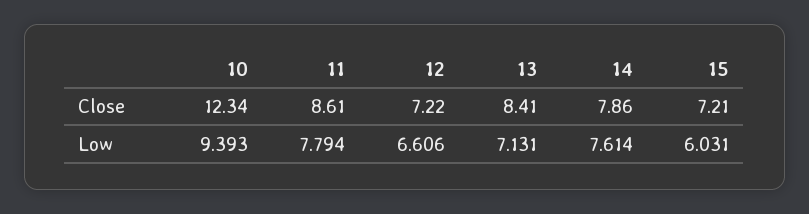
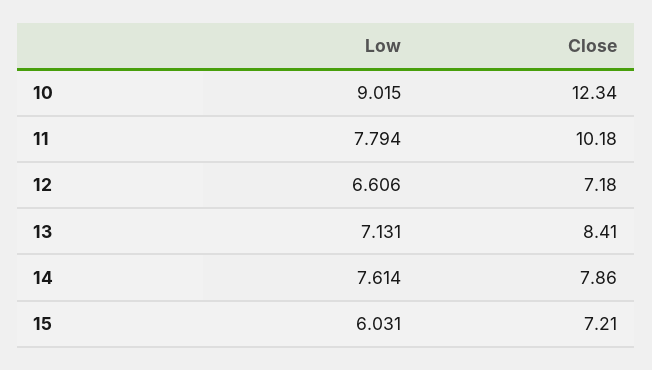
  {
    "10": {
      "Close": 12.34,
-     "Low": 9.393
+     "Low": 9.015
    },
    "11": {
-     "Close": 8.61,
+     "Close": 10.18,
      "Low": 7.794
    },
    "12": {
-     "Close": 7.22,
+     "Close": 7.18,
      "Low": 6.606
    },
    "13": {
      "Close": 8.41,
      "Low": 7.131
    },
    "14": {
      "Close": 7.86,
      "Low": 7.614
    },
    "15": {
      "Close": 7.21,
      "Low": 6.031
    }
  }

